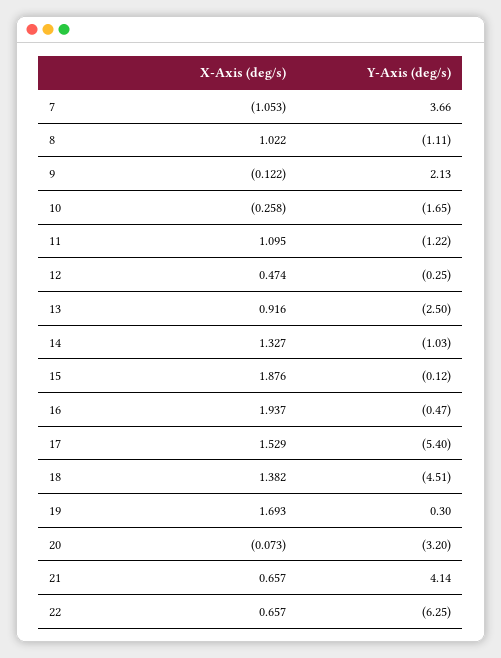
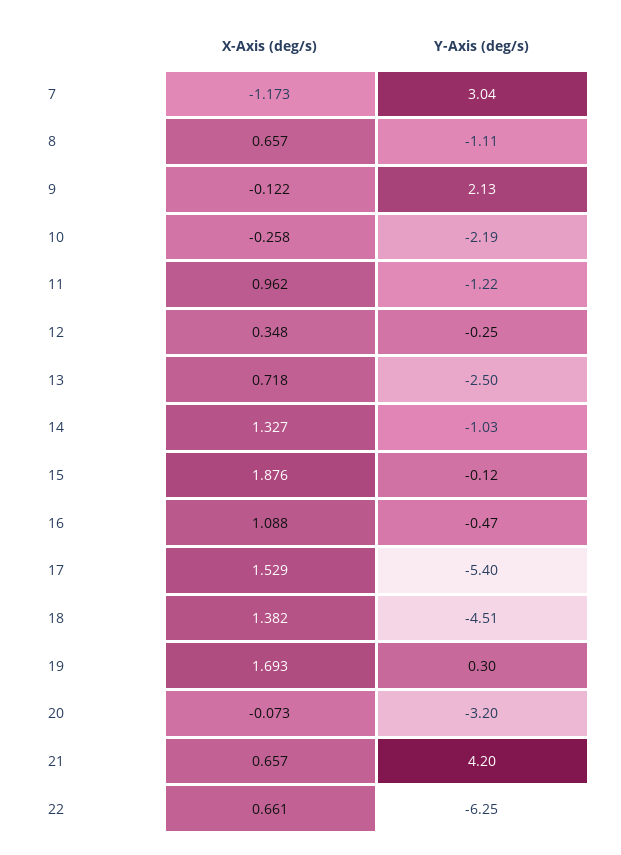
  {
    "X-Axis (deg/s)": {
-     "7": -1.053,
+     "7": -1.173,
-     "8": 1.022,
+     "8": 0.657,
      "9": -0.122,
      "10": -0.258,
-     "11": 1.095,
+     "11": 0.962,
-     "12": 0.474,
+     "12": 0.348,
-     "13": 0.916,
+     "13": 0.718,
      "14": 1.327,
      "15": 1.876,
-     "16": 1.937,
+     "16": 1.088,
      "17": 1.529,
      "18": 1.382,
      "19": 1.693,
      "20": -0.073,
      "21": 0.657,
-     "22": 0.657
+     "22": 0.661
    },
    "Y-Axis (deg/s)": {
-     "7": 3.66,
+     "7": 3.04,
      "8": -1.11,
      "9": 2.13,
-     "10": -1.65,
+     "10": -2.19,
      "11": -1.22,
      "12": -0.25,
      "13": -2.5,
      "14": -1.03,
      "15": -0.12,
      "16": -0.47,
      "17": -5.4,
      "18": -4.51,
      "19": 0.3,
      "20": -3.2,
-     "21": 4.14,
+     "21": 4.2,
      "22": -6.25
    }
  }

